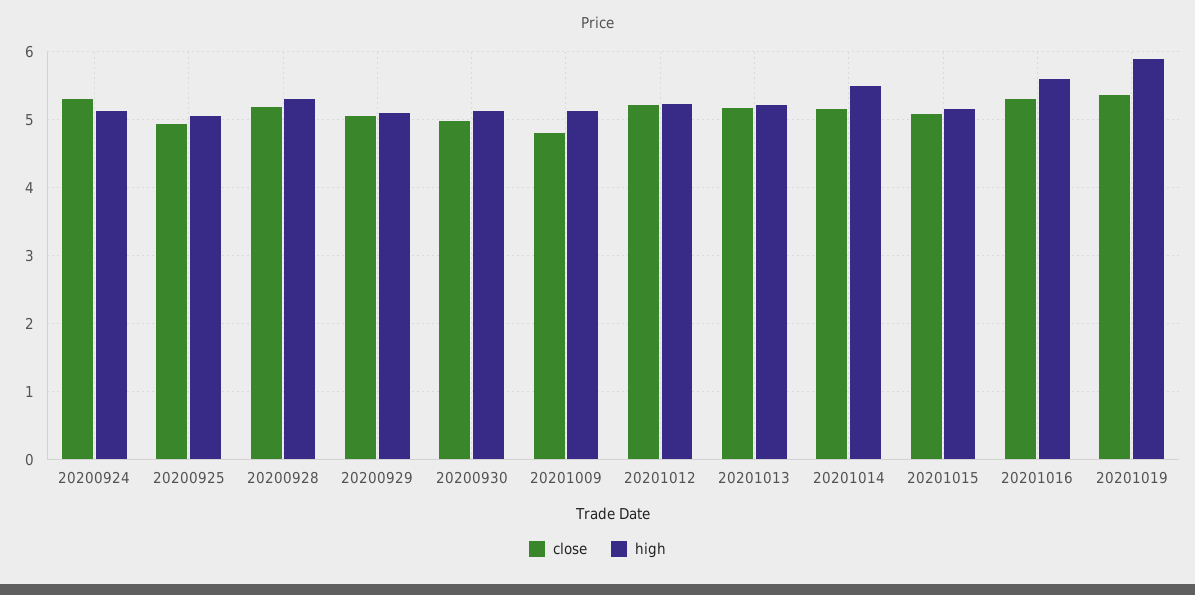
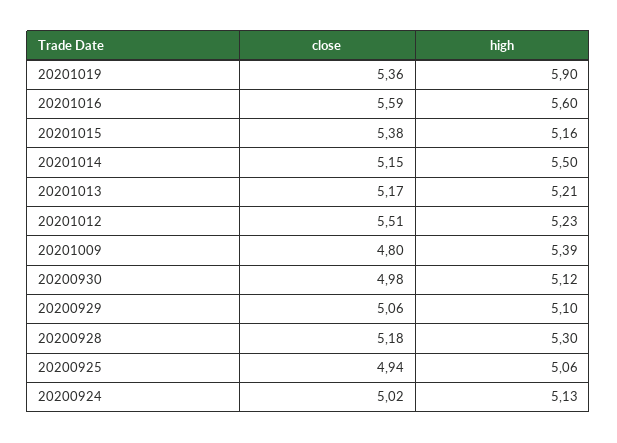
  {
    "close": {
-     "20200924": 5.3,
+     "20200924": 5.02,
      "20200925": 4.94,
      "20200928": 5.18,
      "20200929": 5.06,
      "20200930": 4.98,
      "20201009": 4.8,
-     "20201012": 5.2,
+     "20201012": 5.51,
      "20201013": 5.17,
      "20201014": 5.15,
-     "20201015": 5.1,
+     "20201015": 5.38,
-     "20201016": 5.3,
+     "20201016": 5.59,
      "20201019": 5.36
    },
    "high": {
      "20200924": 5.13,
      "20200925": 5.06,
      "20200928": 5.3,
      "20200929": 5.1,
      "20200930": 5.12,
-     "20201009": 5.1,
+     "20201009": 5.39,
      "20201012": 5.23,
      "20201013": 5.21,
      "20201014": 5.5,
      "20201015": 5.16,
      "20201016": 5.6,
      "20201019": 5.9
    }
  }

